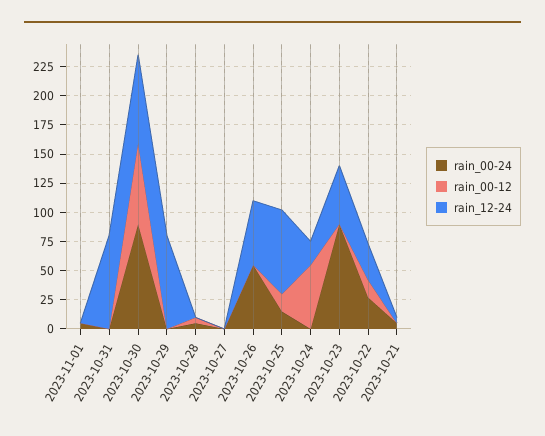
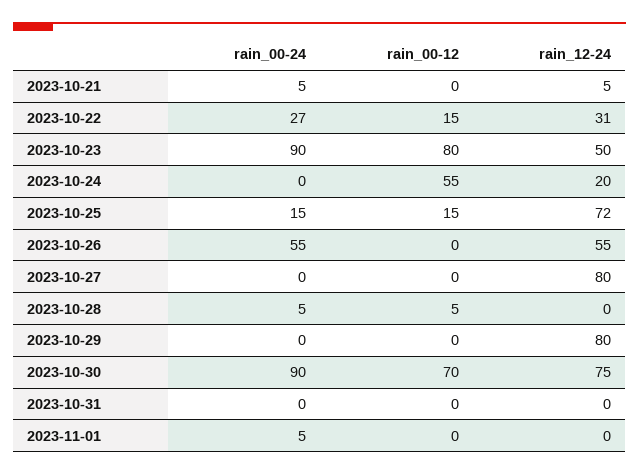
  {
    "rain_00-24": {
      "2023-11-01": 5,
      "2023-10-31": 0,
      "2023-10-30": 90,
      "2023-10-29": 0,
      "2023-10-28": 5,
      "2023-10-27": 0,
      "2023-10-26": 55,
      "2023-10-25": 15,
      "2023-10-24": 0,
      "2023-10-23": 90,
      "2023-10-22": 27,
      "2023-10-21": 5
    },
    "rain_00-12": {
      "2023-11-01": 0,
      "2023-10-31": 0,
      "2023-10-30": 70,
      "2023-10-29": 0,
      "2023-10-28": 5,
      "2023-10-27": 0,
      "2023-10-26": 0,
      "2023-10-25": 15,
      "2023-10-24": 55,
-     "2023-10-23": 0,
+     "2023-10-23": 80,
      "2023-10-22": 15,
      "2023-10-21": 0
    },
    "rain_12-24": {
      "2023-11-01": 0,
-     "2023-10-31": 75,
+     "2023-10-31": 0,
      "2023-10-30": 75,
      "2023-10-29": 80,
      "2023-10-28": 0,
-     "2023-10-27": 0,
+     "2023-10-27": 80,
      "2023-10-26": 55,
      "2023-10-25": 72,
      "2023-10-24": 20,
      "2023-10-23": 50,
      "2023-10-22": 31,
      "2023-10-21": 5
    }
  }

